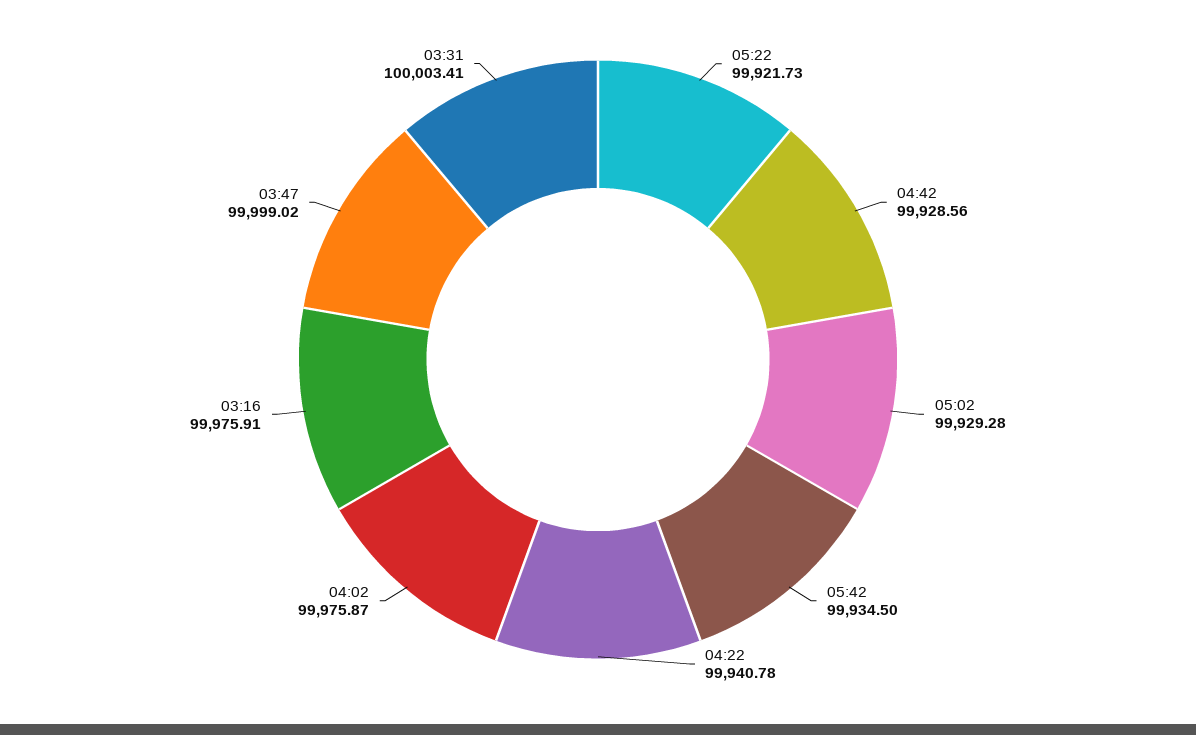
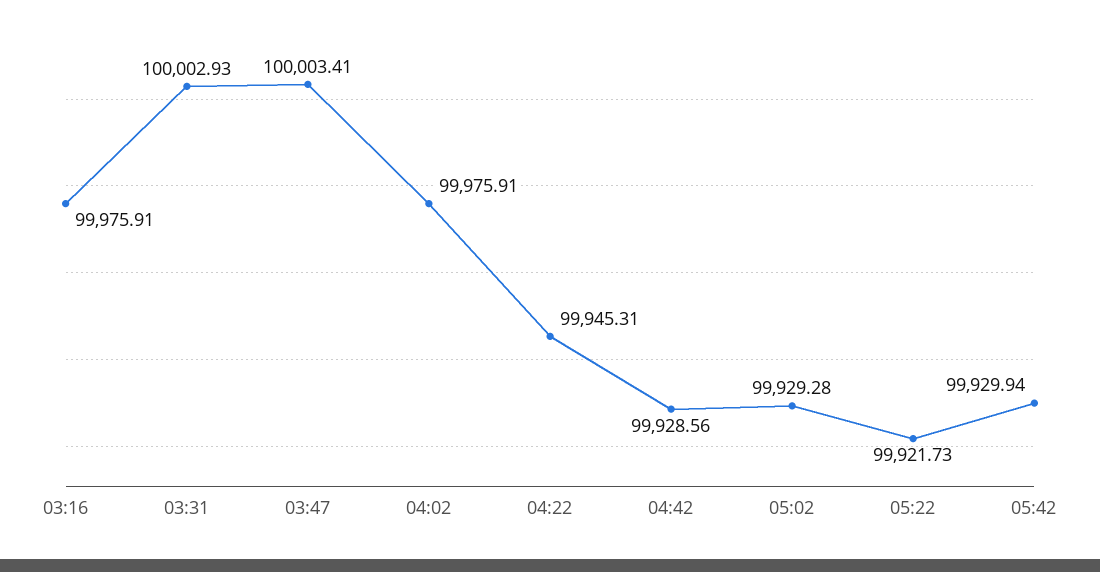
  {
    "05:22": 99921.73,
    "04:42": 99928.56,
    "05:02": 99929.28,
-   "05:42": 99934.5,
+   "05:42": 99929.94,
-   "04:22": 99940.78,
+   "04:22": 99945.31,
-   "04:02": 99975.87,
+   "04:02": 99975.91,
    "03:16": 99975.91,
-   "03:47": 99999.02,
+   "03:47": 100003.41,
-   "03:31": 100003.41
+   "03:31": 100002.93
  }

